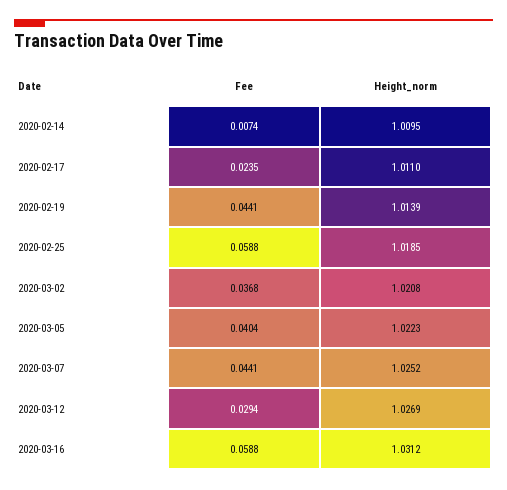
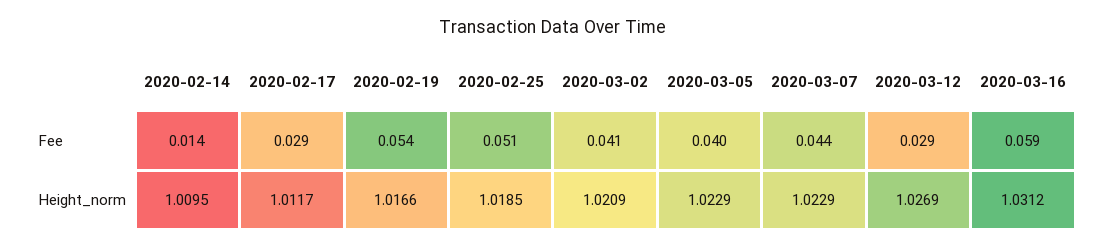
  {
    "Fee": {
-     "2020-02-14": 0.0074,
+     "2020-02-14": 0.014,
-     "2020-02-17": 0.0235,
+     "2020-02-17": 0.029,
-     "2020-02-19": 0.0441,
+     "2020-02-19": 0.054,
-     "2020-02-25": 0.0588,
+     "2020-02-25": 0.051,
-     "2020-03-02": 0.0368,
+     "2020-03-02": 0.041,
      "2020-03-05": 0.0404,
      "2020-03-07": 0.0441,
      "2020-03-12": 0.0294,
      "2020-03-16": 0.0588
    },
    "Height_norm": {
      "2020-02-14": 1.0095,
-     "2020-02-17": 1.011,
+     "2020-02-17": 1.0117,
-     "2020-02-19": 1.0139,
+     "2020-02-19": 1.0166,
      "2020-02-25": 1.0185,
-     "2020-03-02": 1.0208,
+     "2020-03-02": 1.0209,
-     "2020-03-05": 1.0223,
+     "2020-03-05": 1.0229,
-     "2020-03-07": 1.0252,
+     "2020-03-07": 1.0229,
      "2020-03-12": 1.0269,
      "2020-03-16": 1.0312
    }
  }

